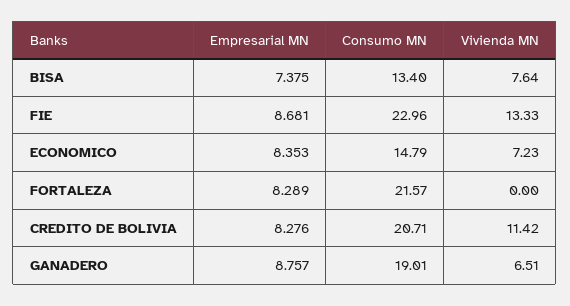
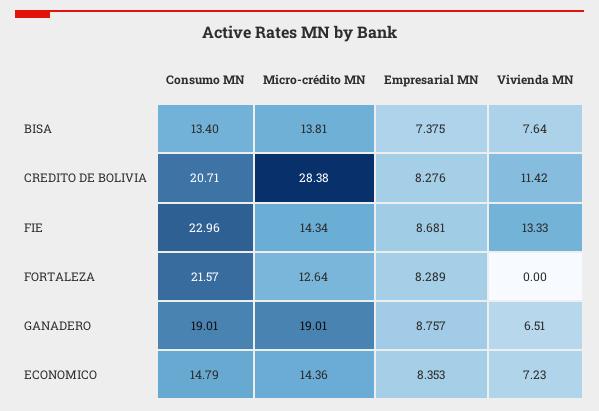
  {
    "Empresarial MN": {
      "BISA": 7.375,
      "FIE": 8.681,
      "ECONOMICO": 8.353,
      "FORTALEZA": 8.289,
      "CREDITO DE BOLIVIA": 8.276,
      "GANADERO": 8.757
    },
    "Consumo MN": {
      "BISA": 13.4,
      "FIE": 22.96,
      "ECONOMICO": 14.79,
      "FORTALEZA": 21.57,
      "CREDITO DE BOLIVIA": 20.71,
      "GANADERO": 19.01
    },
    "Vivienda MN": {
      "BISA": 7.64,
      "FIE": 13.33,
      "ECONOMICO": 7.23,
      "FORTALEZA": 0,
      "CREDITO DE BOLIVIA": 11.42,
      "GANADERO": 6.51
-   }
+   },
+   "Micro-crédito MN": {
+     "BISA": 13.81,
+     "CREDITO DE BOLIVIA": 28.38,
+     "FIE": 14.34,
+     "FORTALEZA": 12.64,
+     "GANADERO": 19.01,
+     "ECONOMICO": 14.36
+   }
  }

